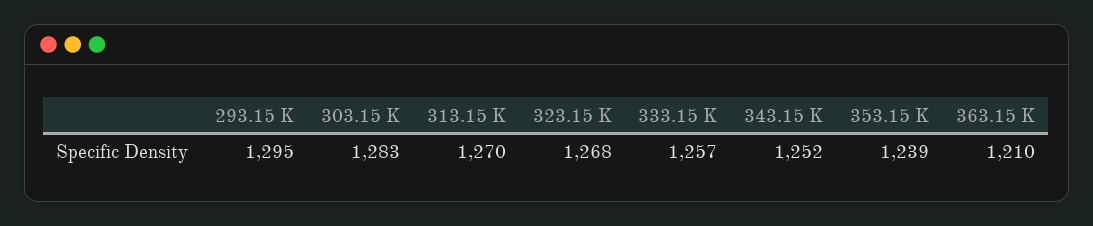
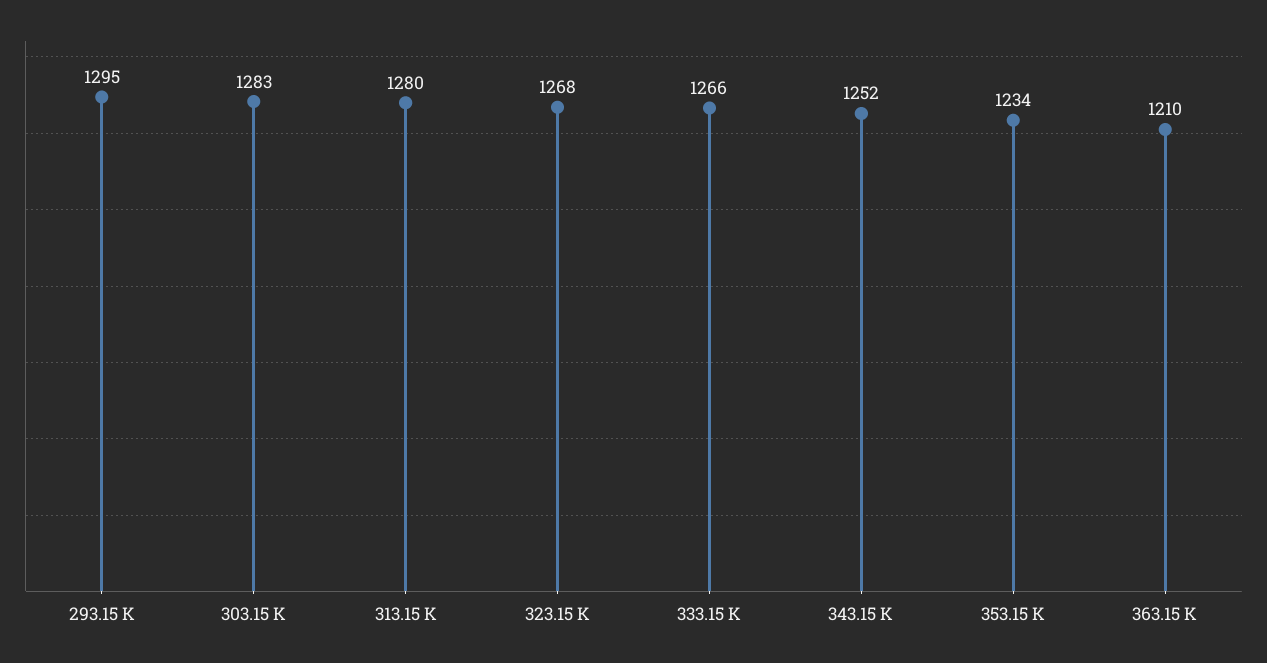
  {
    "293.15 K": 1295,
    "303.15 K": 1283,
-   "313.15 K": 1270,
+   "313.15 K": 1280,
    "323.15 K": 1268,
-   "333.15 K": 1257,
+   "333.15 K": 1266,
    "343.15 K": 1252,
-   "353.15 K": 1239,
+   "353.15 K": 1234,
    "363.15 K": 1210
  }

